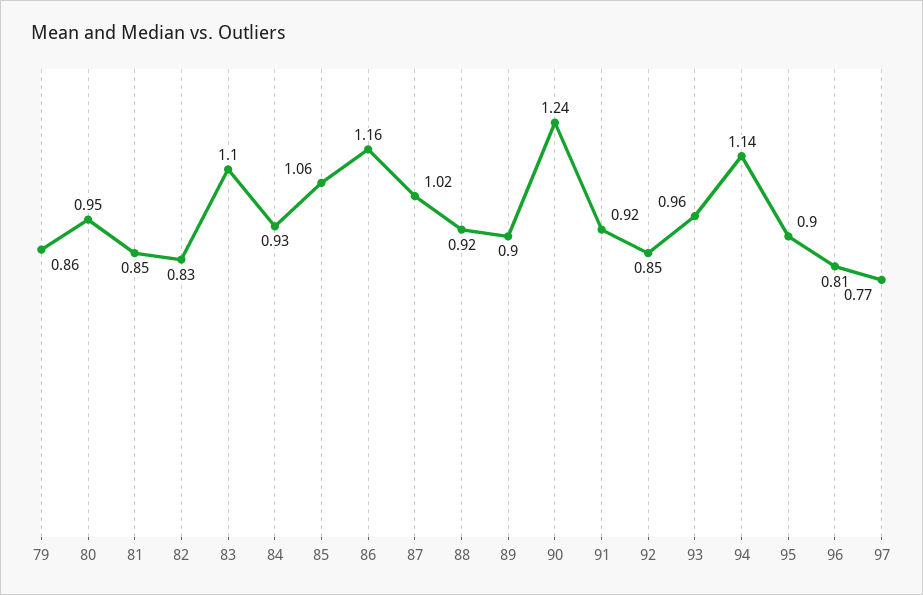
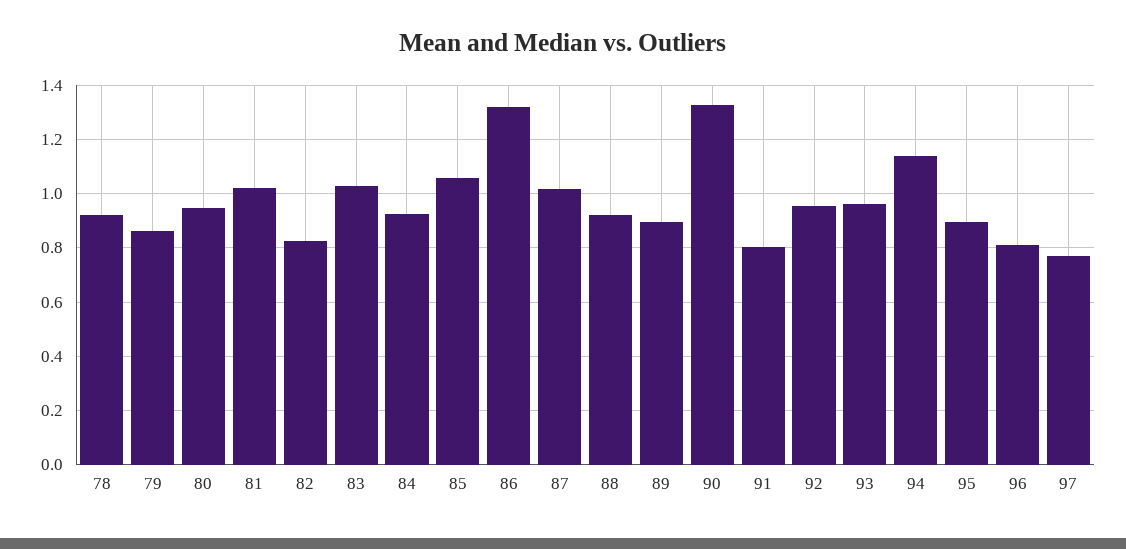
  {
    "79": 0.86,
    "80": 0.95,
-   "81": 0.85,
+   "81": 1.025,
    "82": 0.83,
-   "83": 1.1,
+   "83": 1.025,
    "84": 0.93,
    "85": 1.06,
-   "86": 1.16,
+   "86": 1.325,
    "87": 1.02,
    "88": 0.92,
    "89": 0.9,
-   "90": 1.24,
+   "90": 1.325,
-   "91": 0.92,
+   "91": 0.8,
-   "92": 0.85,
+   "92": 0.95,
    "93": 0.96,
    "94": 1.14,
    "95": 0.9,
    "96": 0.81,
-   "97": 0.77
+   "97": 0.77,
+   "78": 0.925
  }

